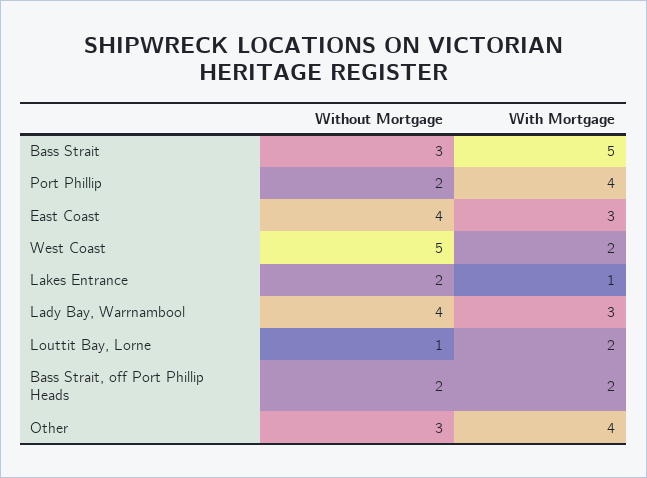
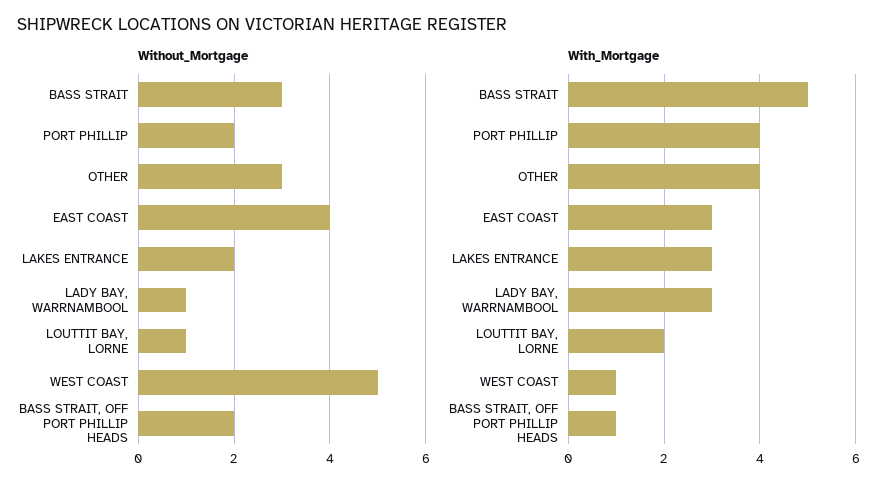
  {
    "Without Mortgage": {
      "Bass Strait": 3,
      "Port Phillip": 2,
      "East Coast": 4,
      "West Coast": 5,
      "Lakes Entrance": 2,
-     "Lady Bay, Warrnambool": 4,
+     "Lady Bay, Warrnambool": 1,
      "Louttit Bay, Lorne": 1,
      "Bass Strait, off Port Phillip Heads": 2,
      "Other": 3
    },
    "With Mortgage": {
      "Bass Strait": 5,
      "Port Phillip": 4,
      "East Coast": 3,
-     "West Coast": 2,
+     "West Coast": 1,
-     "Lakes Entrance": 1,
+     "Lakes Entrance": 3,
      "Lady Bay, Warrnambool": 3,
      "Louttit Bay, Lorne": 2,
-     "Bass Strait, off Port Phillip Heads": 2,
+     "Bass Strait, off Port Phillip Heads": 1,
      "Other": 4
    }
  }

